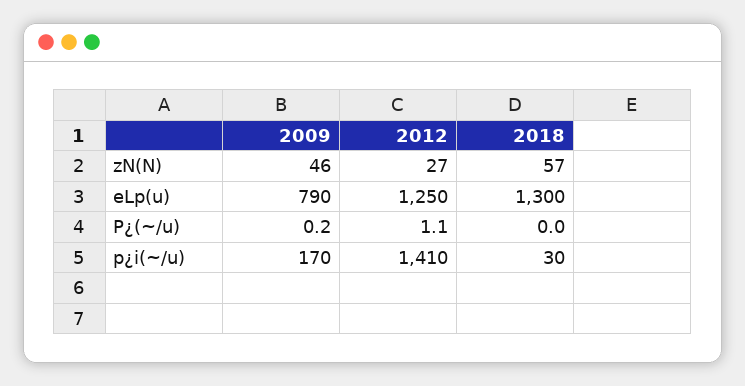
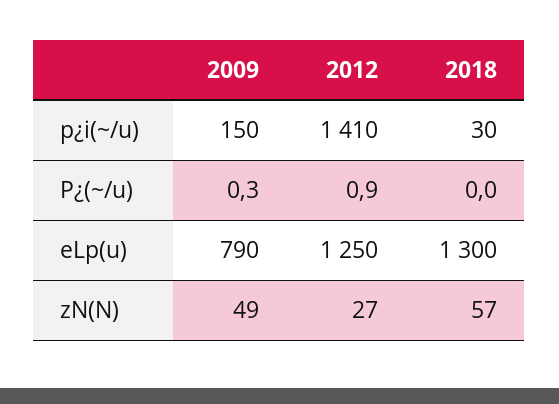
  {
    "2009": {
-     "zN(N)": 46,
+     "zN(N)": 49,
      "eLp(u)": 790,
-     "P¿(~/u)": 0.2,
+     "P¿(~/u)": 0.3,
-     "p¿i(~/u)": 170
+     "p¿i(~/u)": 150
    },
    "2012": {
      "zN(N)": 27,
      "eLp(u)": 1250,
-     "P¿(~/u)": 1.1,
+     "P¿(~/u)": 0.9,
      "p¿i(~/u)": 1410
    },
    "2018": {
      "zN(N)": 57,
      "eLp(u)": 1300,
      "P¿(~/u)": 0,
      "p¿i(~/u)": 30
    }
  }

